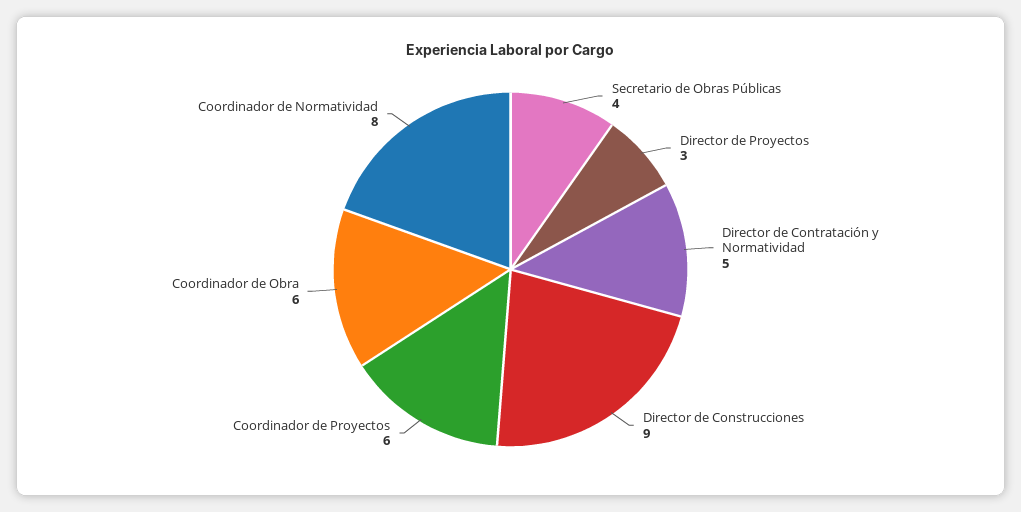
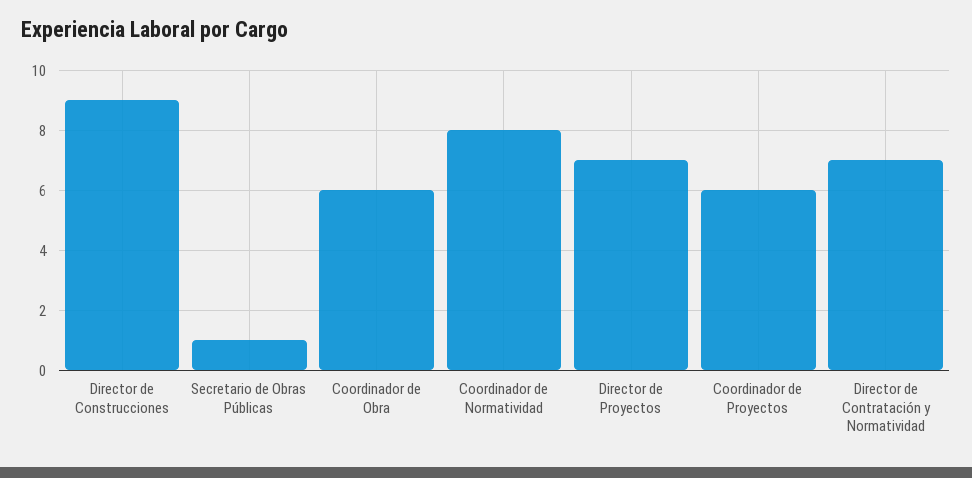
  {
-   "Secretario de Obras Públicas": 4,
+   "Secretario de Obras Públicas": 1,
-   "Director de Proyectos": 3,
+   "Director de Proyectos": 7,
-   "Director de Contratación y Normatividad": 5,
+   "Director de Contratación y Normatividad": 7,
    "Director de Construcciones": 9,
    "Coordinador de Proyectos": 6,
    "Coordinador de Obra": 6,
    "Coordinador de Normatividad": 8
  }

